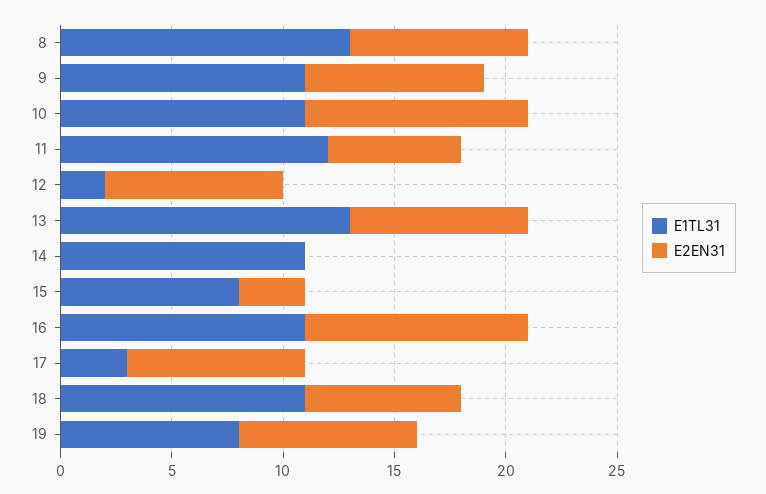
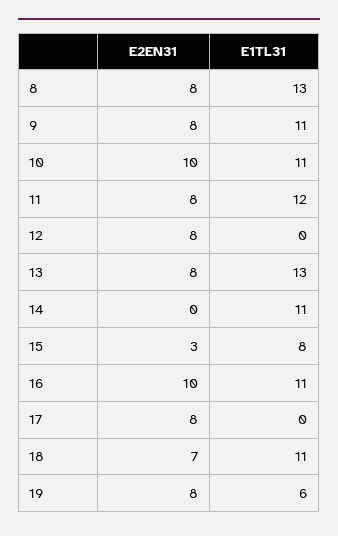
  {
    "E1TL31": {
      "8": 13,
      "9": 11,
      "10": 11,
      "11": 12,
-     "12": 2,
+     "12": 0,
      "13": 13,
      "14": 11,
      "15": 8,
      "16": 11,
-     "17": 3,
+     "17": 0,
      "18": 11,
-     "19": 8
+     "19": 6
    },
    "E2EN31": {
      "8": 8,
      "9": 8,
      "10": 10,
-     "11": 6,
+     "11": 8,
      "12": 8,
      "13": 8,
      "14": 0,
      "15": 3,
      "16": 10,
      "17": 8,
      "18": 7,
      "19": 8
    }
  }

